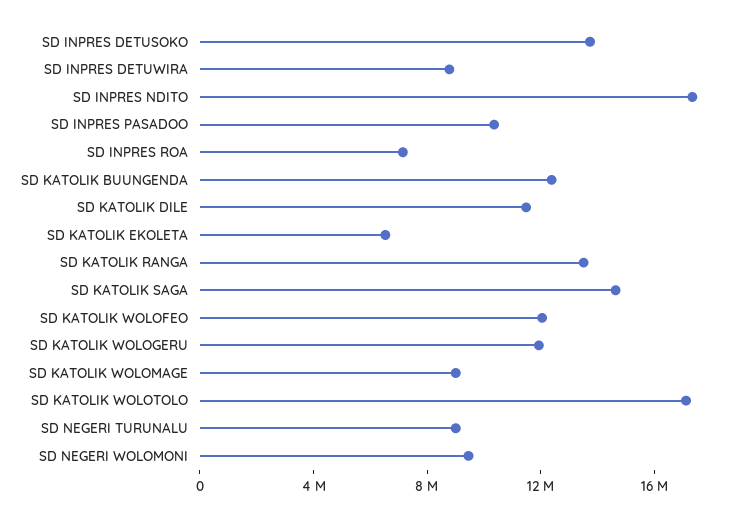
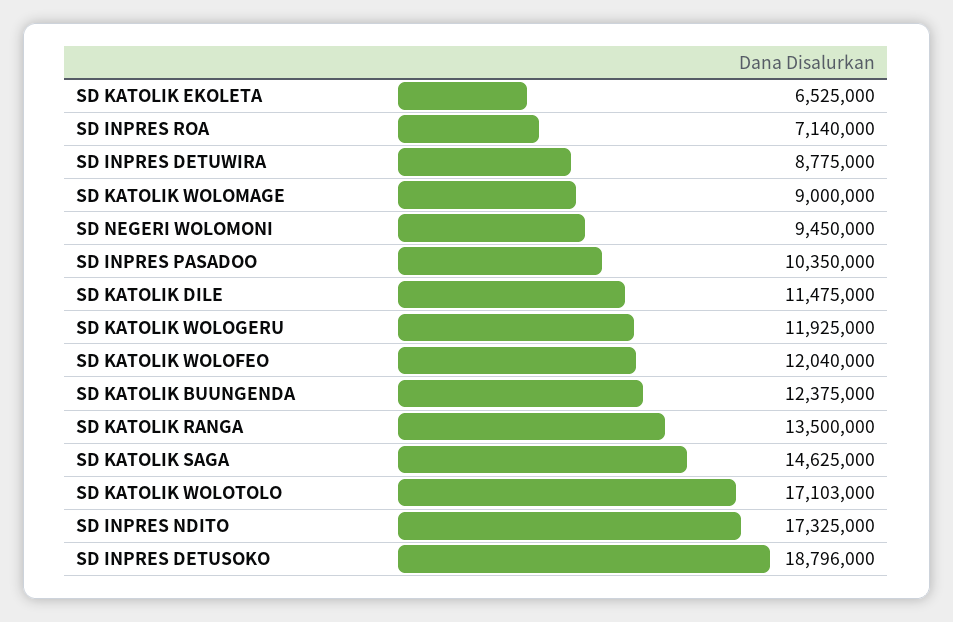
  {
-   "SD INPRES DETUSOKO": 14000000,
+   "SD INPRES DETUSOKO": 18796000,
    "SD INPRES DETUWIRA": 8775000,
    "SD INPRES NDITO": 17325000,
    "SD INPRES PASADOO": 10350000,
    "SD INPRES ROA": 7140000,
    "SD KATOLIK BUUNGENDA": 12375000,
    "SD KATOLIK DILE": 11475000,
    "SD KATOLIK EKOLETA": 6525000,
    "SD KATOLIK RANGA": 13500000,
    "SD KATOLIK SAGA": 14625000,
    "SD KATOLIK WOLOFEO": 12040000,
    "SD KATOLIK WOLOGERU": 11925000,
    "SD KATOLIK WOLOMAGE": 9000000,
    "SD KATOLIK WOLOTOLO": 17103000,
-   "SD NEGERI TURUNALU": 9000000,
    "SD NEGERI WOLOMONI": 9450000
  }

